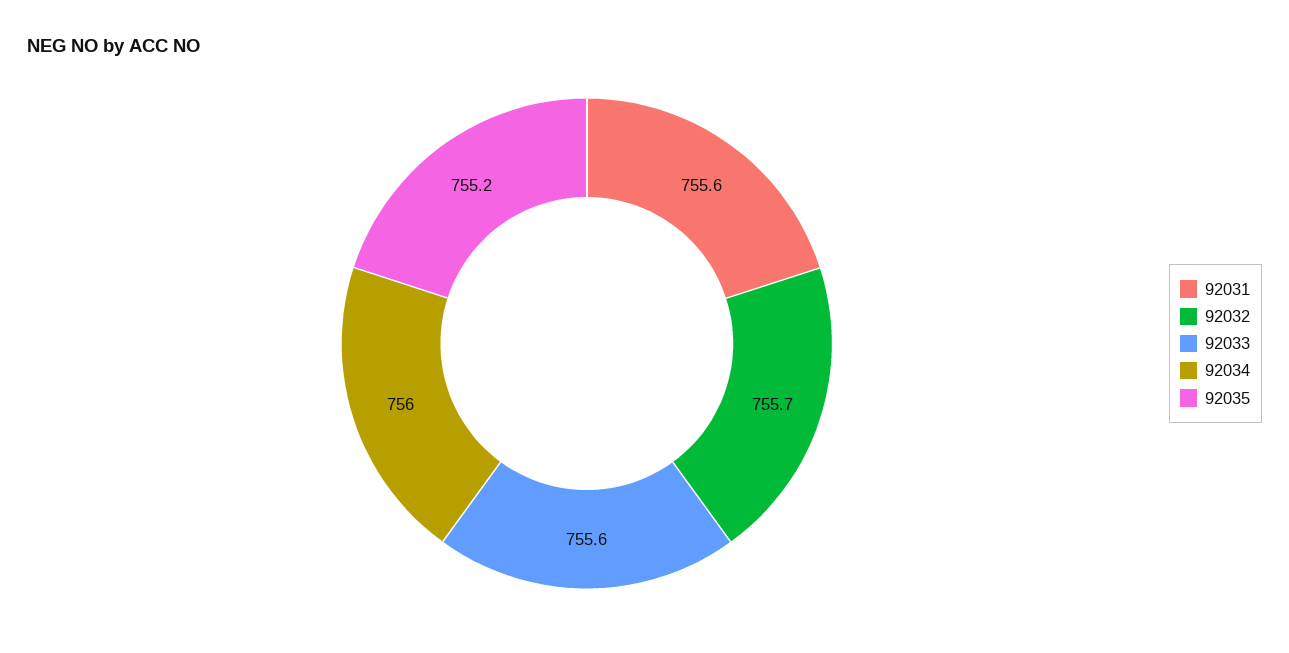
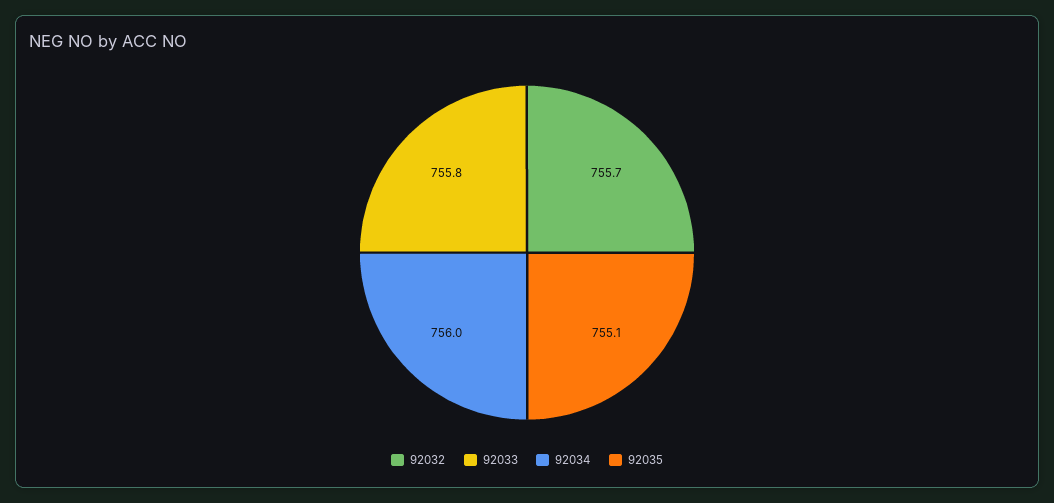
  {
-   "92031": 755.6,
    "92032": 755.7,
-   "92033": 755.6,
+   "92033": 755.8,
    "92034": 756,
-   "92035": 755.2
+   "92035": 755.1
  }

